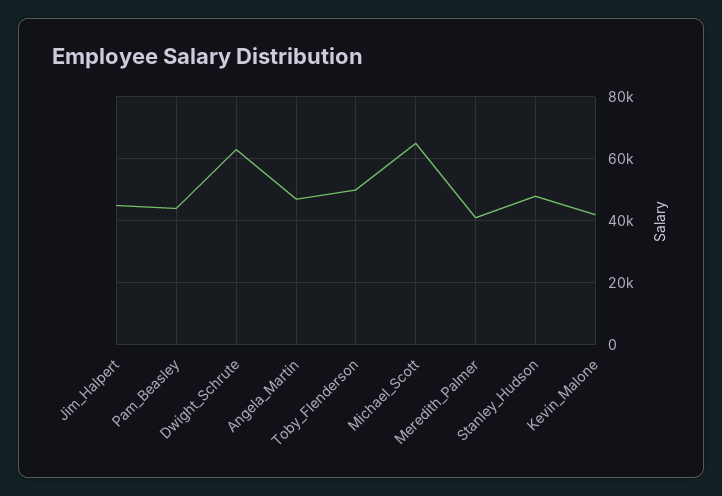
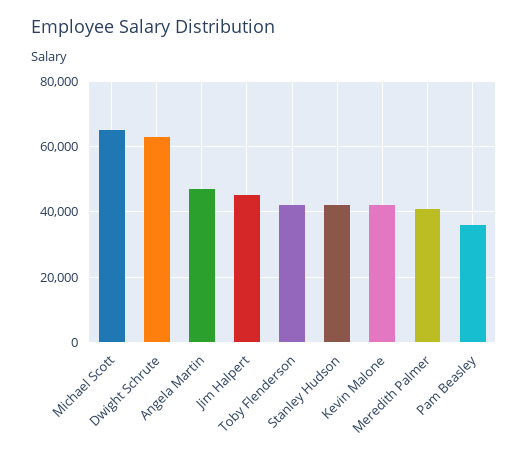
  {
    "Jim_Halpert": 46000,
-   "Pam_Beasley": 44000,
+   "Pam_Beasley": 36000,
    "Dwight_Schrute": 64000,
    "Angela_Martin": 48000,
-   "Toby_Flenderson": 50000,
+   "Toby_Flenderson": 42000,
    "Michael_Scott": 66000,
    "Meredith_Palmer": 42000,
-   "Stanley_Hudson": 48000,
+   "Stanley_Hudson": 42000,
    "Kevin_Malone": 42000
  }

